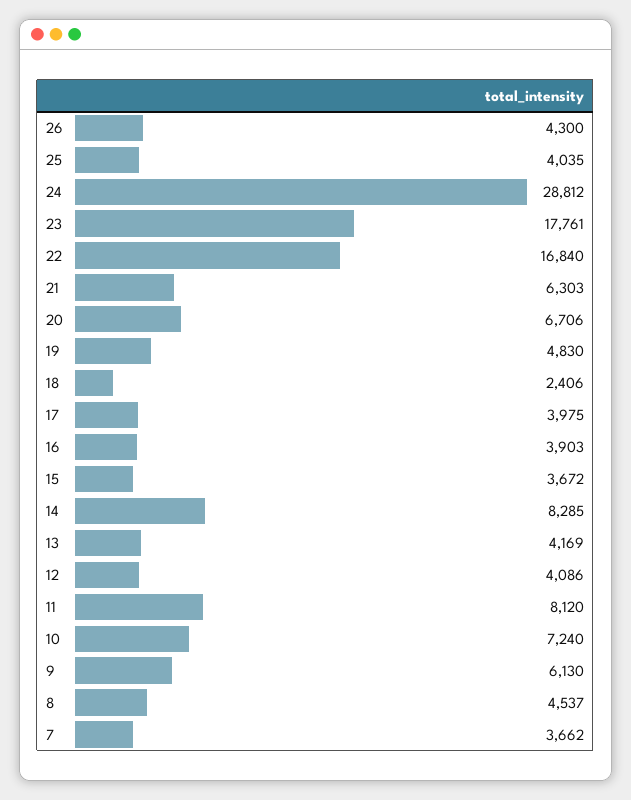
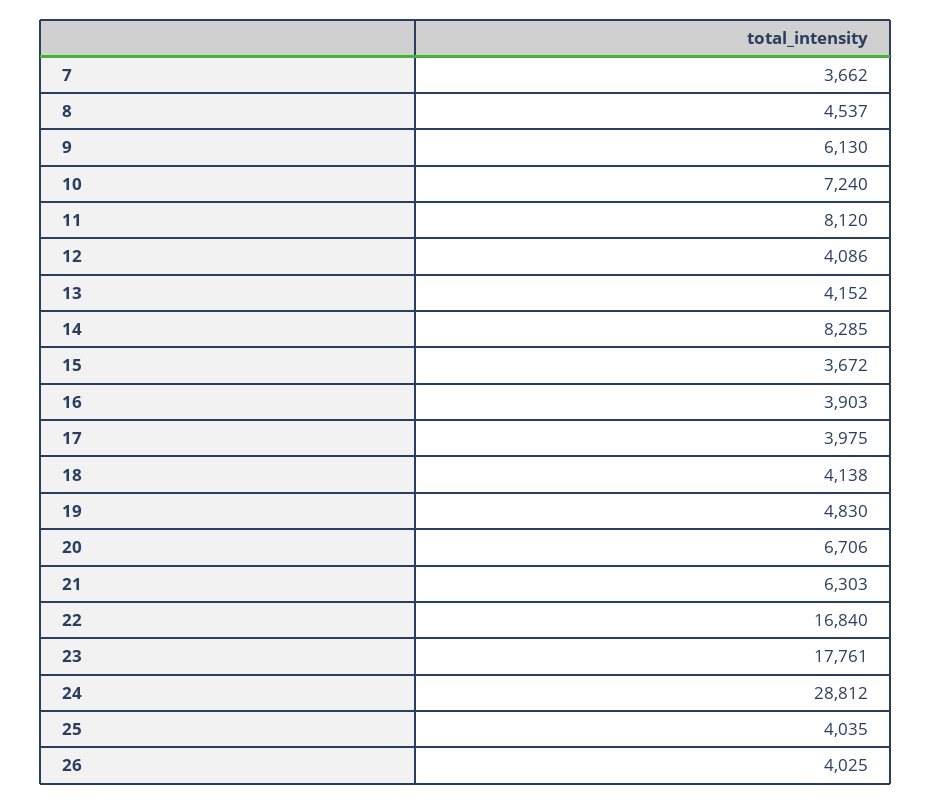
  {
-   "26": 4300,
+   "26": 4025,
    "25": 4035,
    "24": 28812,
    "23": 17761,
    "22": 16840,
    "21": 6303,
    "20": 6706,
    "19": 4830,
-   "18": 2406,
+   "18": 4138,
    "17": 3975,
    "16": 3903,
    "15": 3672,
    "14": 8285,
-   "13": 4169,
+   "13": 4152,
    "12": 4086,
    "11": 8120,
    "10": 7240,
    "9": 6130,
    "8": 4537,
    "7": 3662
  }

